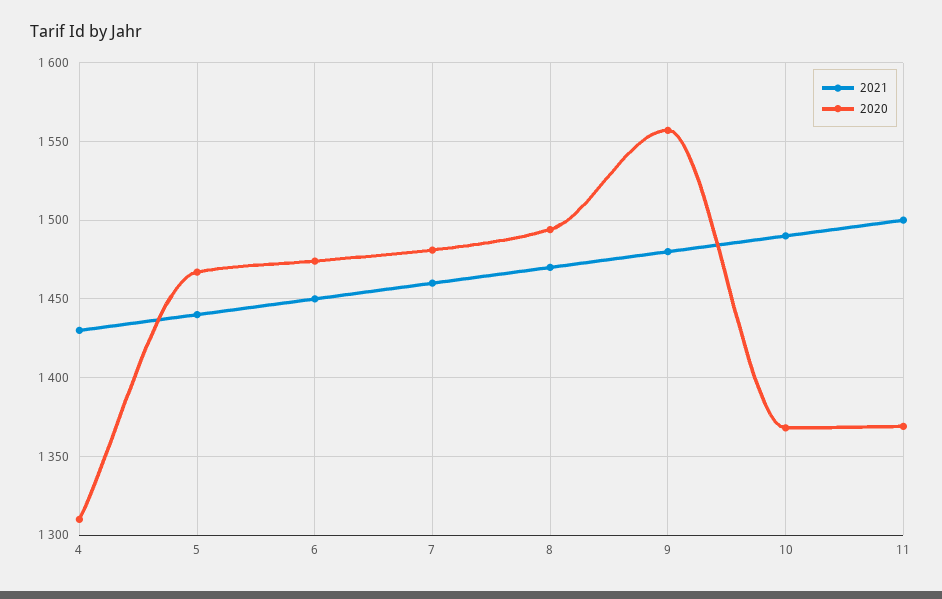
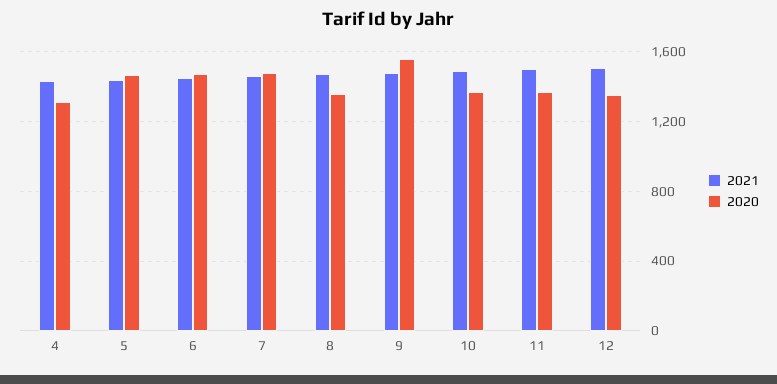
  {
    "2021": {
      "4": 1430,
      "5": 1440,
      "6": 1450,
      "7": 1460,
      "8": 1470,
      "9": 1480,
      "10": 1490,
-     "11": 1500
+     "11": 1500,
+     "12": 1500
    },
    "2020": {
      "4": 1310,
      "5": 1465,
      "6": 1475,
      "7": 1480,
-     "8": 1495,
+     "8": 1350,
      "9": 1555,
      "10": 1370,
-     "11": 1370
+     "11": 1370,
+     "12": 1350
    }
  }

